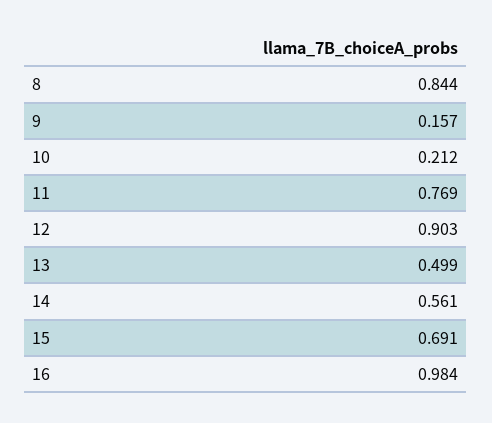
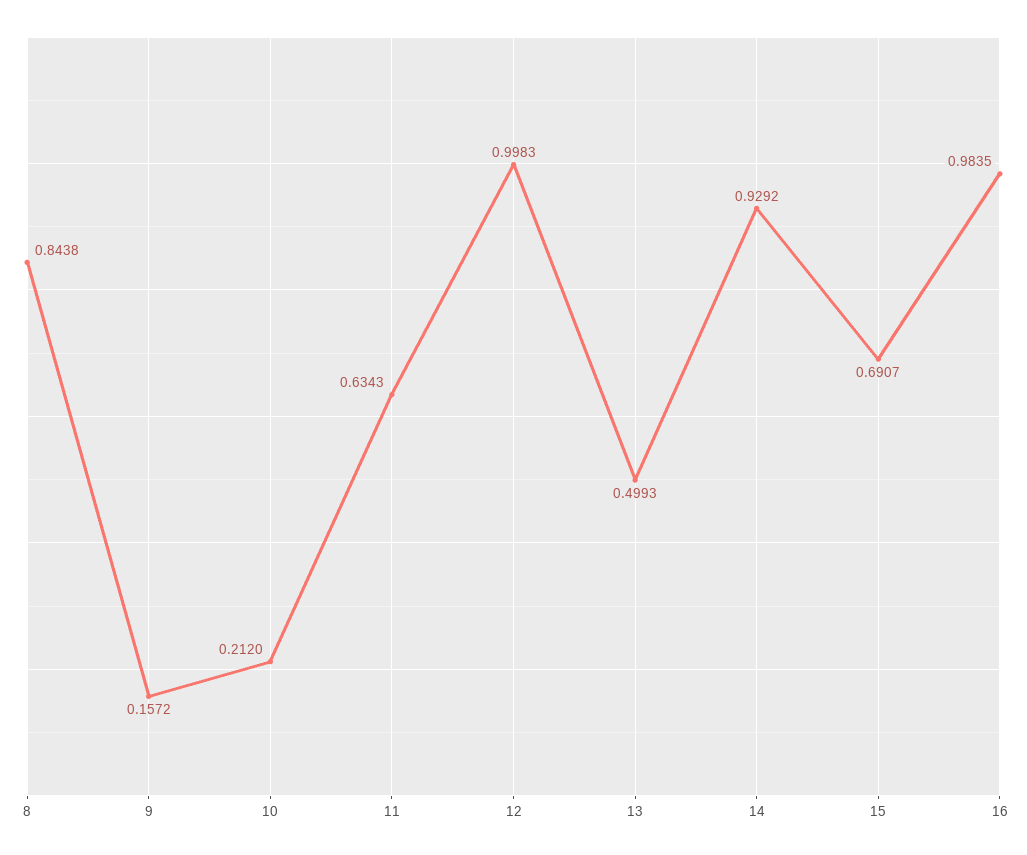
  {
    "8": 0.8438,
    "9": 0.1572,
    "10": 0.212,
-   "11": 0.769,
+   "11": 0.6343,
-   "12": 0.903,
+   "12": 0.9983,
    "13": 0.4993,
-   "14": 0.561,
+   "14": 0.9292,
    "15": 0.6907,
    "16": 0.9835
  }

